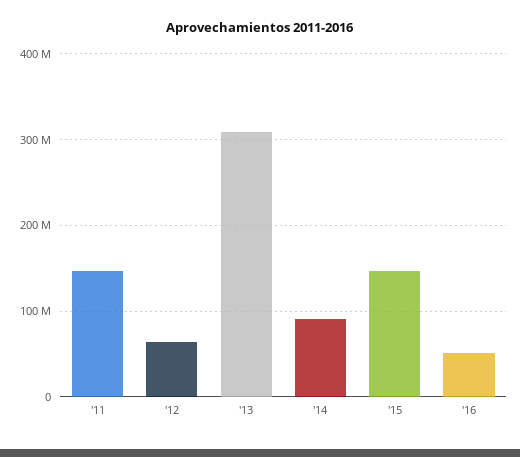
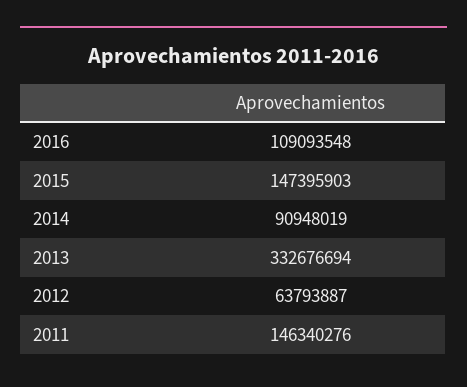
  {
    "'11": 146340276,
    "'12": 63793887,
-   "'13": 310000000,
+   "'13": 332676694,
    "'14": 90948019,
    "'15": 147395903,
-   "'16": 50000000
+   "'16": 109093548
  }

